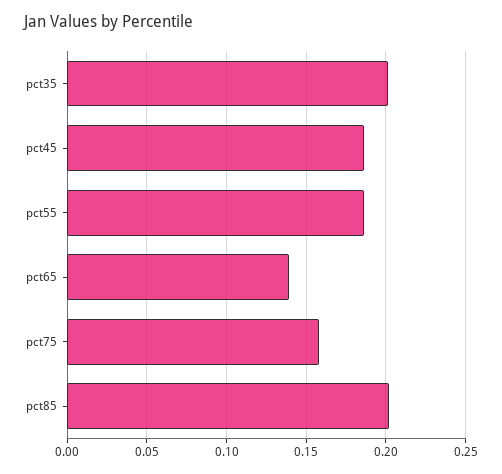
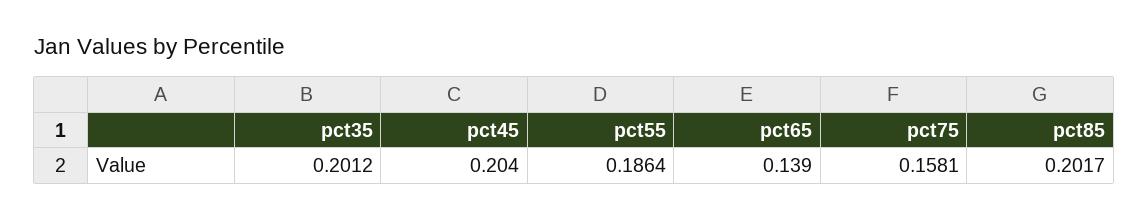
  {
    "pct35": 0.2012,
-   "pct45": 0.185,
+   "pct45": 0.204,
    "pct55": 0.1864,
    "pct65": 0.139,
    "pct75": 0.1581,
    "pct85": 0.2017
  }

